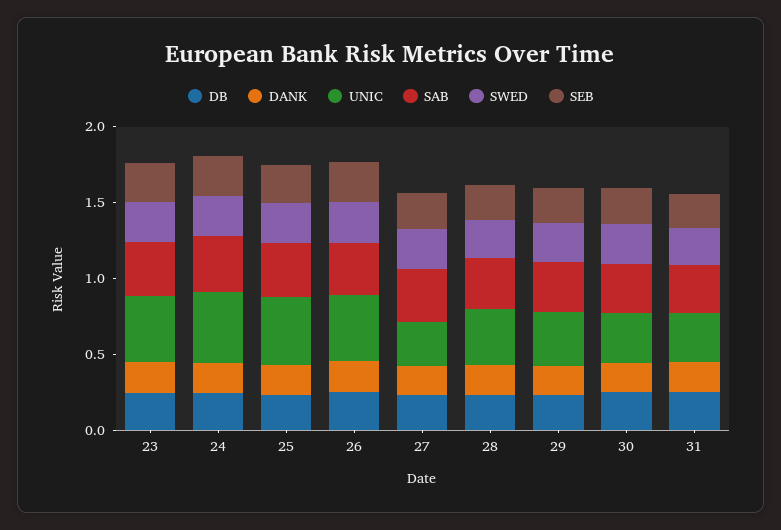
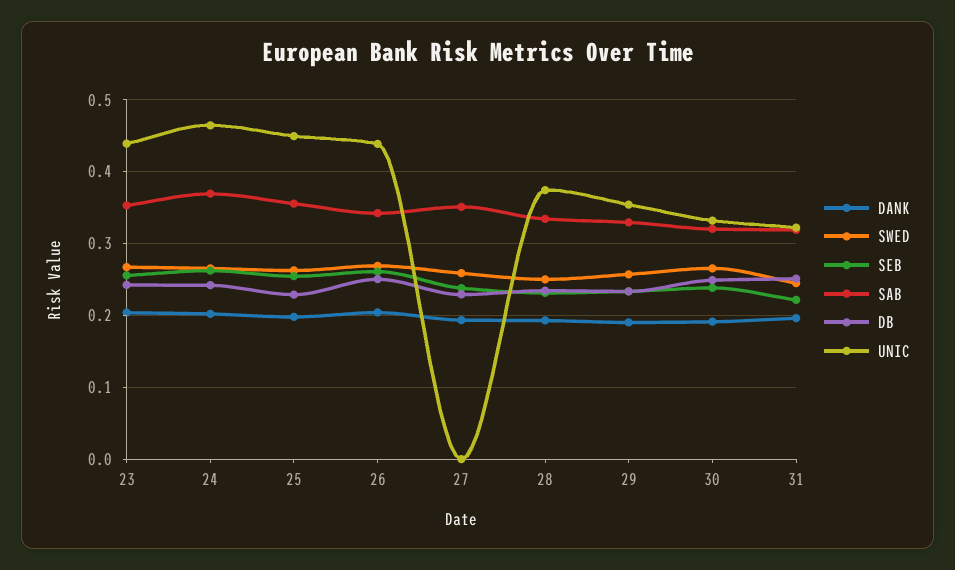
  {
    "DB": {
      "23": 0.24,
      "24": 0.24,
      "25": 0.23,
      "26": 0.25,
      "27": 0.23,
      "28": 0.23,
      "29": 0.23,
      "30": 0.25,
      "31": 0.25
    },
    "DANK": {
      "23": 0.2,
      "24": 0.2,
      "25": 0.2,
      "26": 0.2,
      "27": 0.19,
      "28": 0.19,
      "29": 0.19,
      "30": 0.19,
      "31": 0.2
    },
    "UNIC": {
      "23": 0.44,
      "24": 0.46,
      "25": 0.45,
      "26": 0.44,
-     "27": 0.3,
+     "27": 0,
      "28": 0.37,
      "29": 0.35,
      "30": 0.33,
      "31": 0.32
    },
    "SAB": {
      "23": 0.35,
      "24": 0.37,
      "25": 0.36,
      "26": 0.34,
      "27": 0.35,
      "28": 0.33,
      "29": 0.33,
      "30": 0.32,
      "31": 0.32
    },
    "SWED": {
      "23": 0.27,
      "24": 0.27,
      "25": 0.26,
      "26": 0.27,
      "27": 0.26,
      "28": 0.25,
      "29": 0.26,
      "30": 0.27,
      "31": 0.24
    },
    "SEB": {
      "23": 0.26,
      "24": 0.26,
      "25": 0.25,
      "26": 0.26,
      "27": 0.24,
      "28": 0.23,
      "29": 0.23,
      "30": 0.24,
      "31": 0.22
    }
  }

